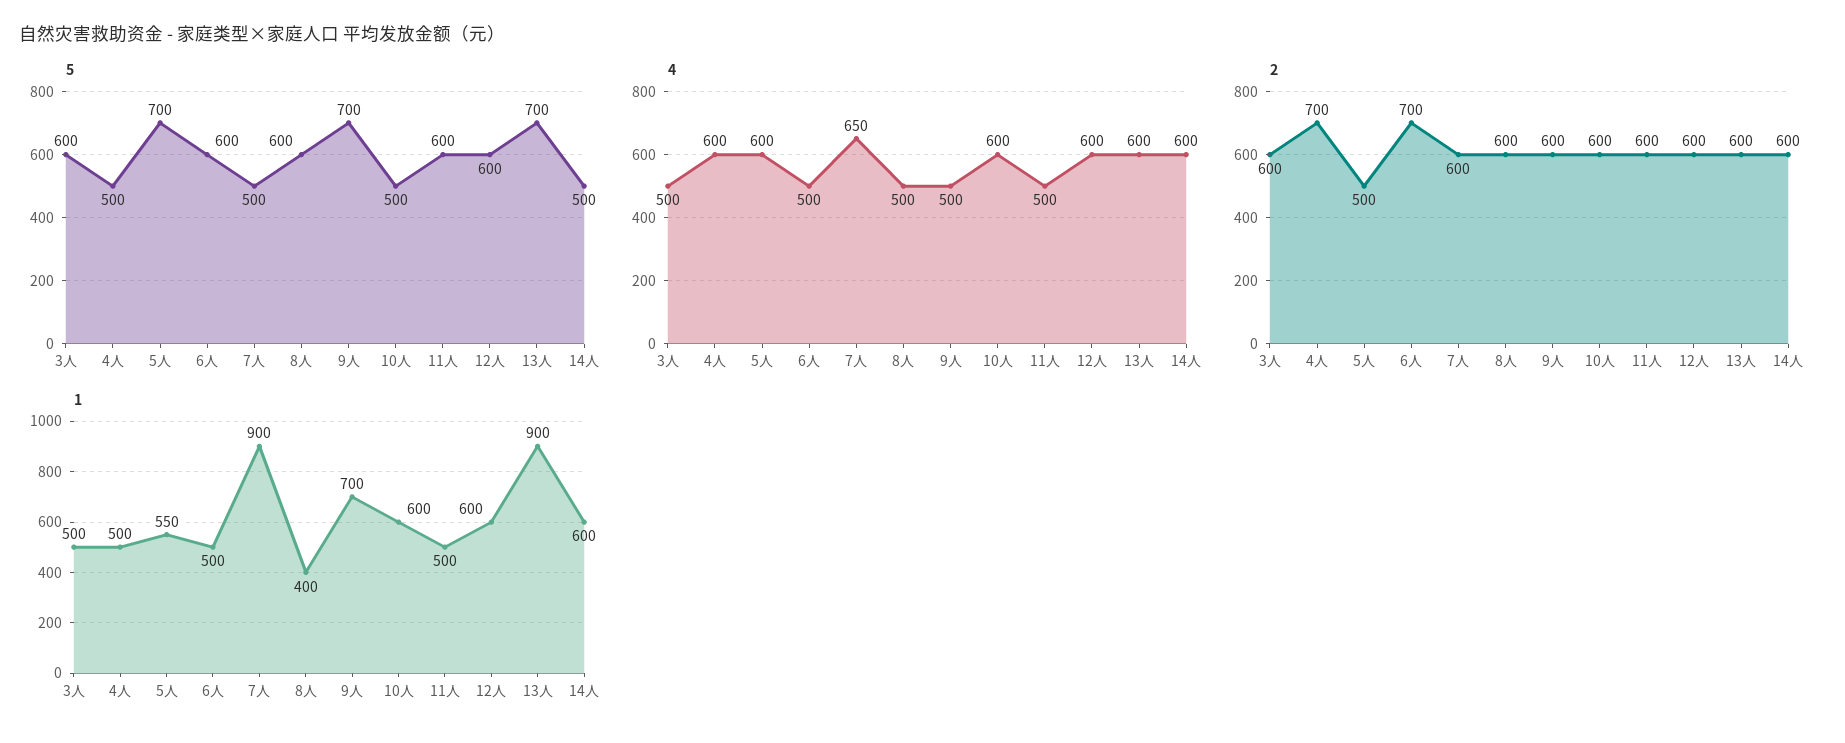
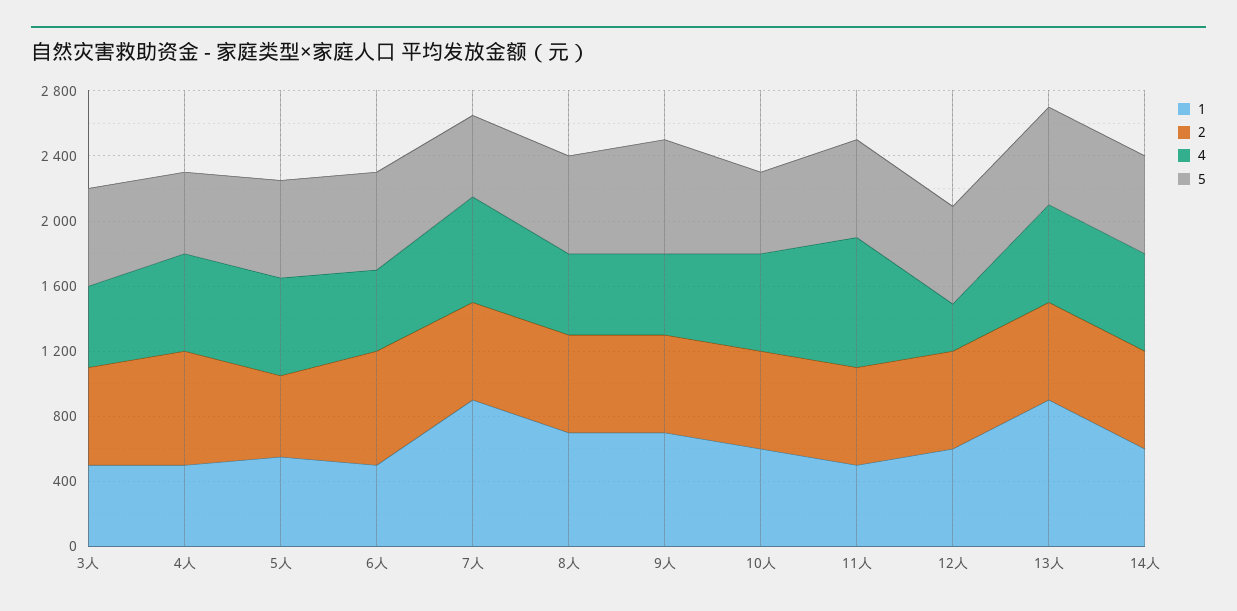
  {
    "5": {
      "3人": 600,
      "4人": 500,
-     "5人": 700,
+     "5人": 600,
      "6人": 600,
      "7人": 500,
      "8人": 600,
      "9人": 700,
      "10人": 500,
      "11人": 600,
      "12人": 600,
-     "13人": 700,
+     "13人": 600,
-     "14人": 500
+     "14人": 600
    },
    "4": {
      "3人": 500,
      "4人": 600,
      "5人": 600,
      "6人": 500,
      "7人": 650,
      "8人": 500,
      "9人": 500,
      "10人": 600,
-     "11人": 500,
+     "11人": 800,
-     "12人": 600,
+     "12人": 300,
      "13人": 600,
      "14人": 600
    },
    "2": {
      "3人": 600,
      "4人": 700,
      "5人": 500,
      "6人": 700,
      "7人": 600,
      "8人": 600,
      "9人": 600,
      "10人": 600,
      "11人": 600,
      "12人": 600,
      "13人": 600,
      "14人": 600
    },
    "1": {
      "3人": 500,
      "4人": 500,
      "5人": 550,
      "6人": 500,
      "7人": 900,
-     "8人": 400,
+     "8人": 700,
      "9人": 700,
      "10人": 600,
      "11人": 500,
      "12人": 600,
      "13人": 900,
      "14人": 600
    }
  }

